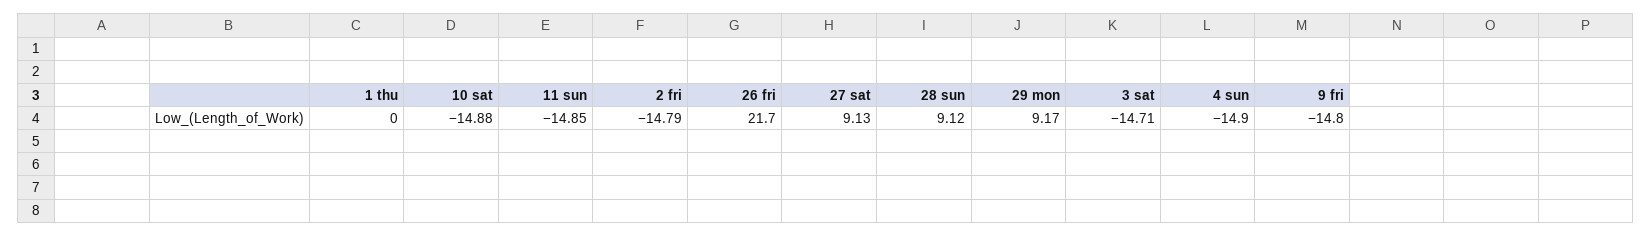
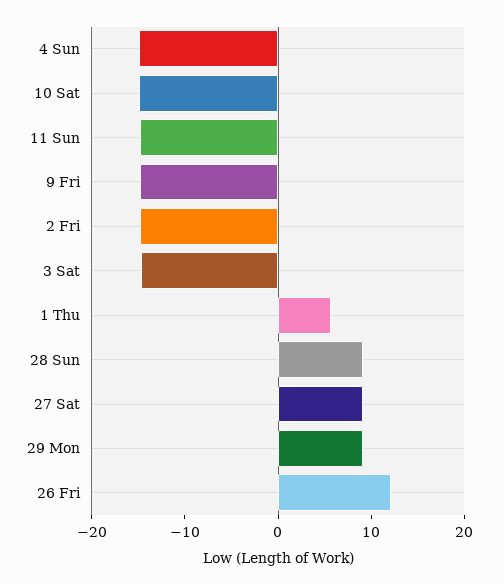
  {
-   "1 thu": 0,
+   "1 thu": 6,
    "10 sat": -14.88,
    "11 sun": -14.85,
    "2 fri": -14.79,
-   "26 fri": 21.7,
+   "26 fri": 12,
    "27 sat": 9.13,
    "28 sun": 9.12,
    "29 mon": 9.17,
    "3 sat": -14.71,
    "4 sun": -14.9,
    "9 fri": -14.8
  }

